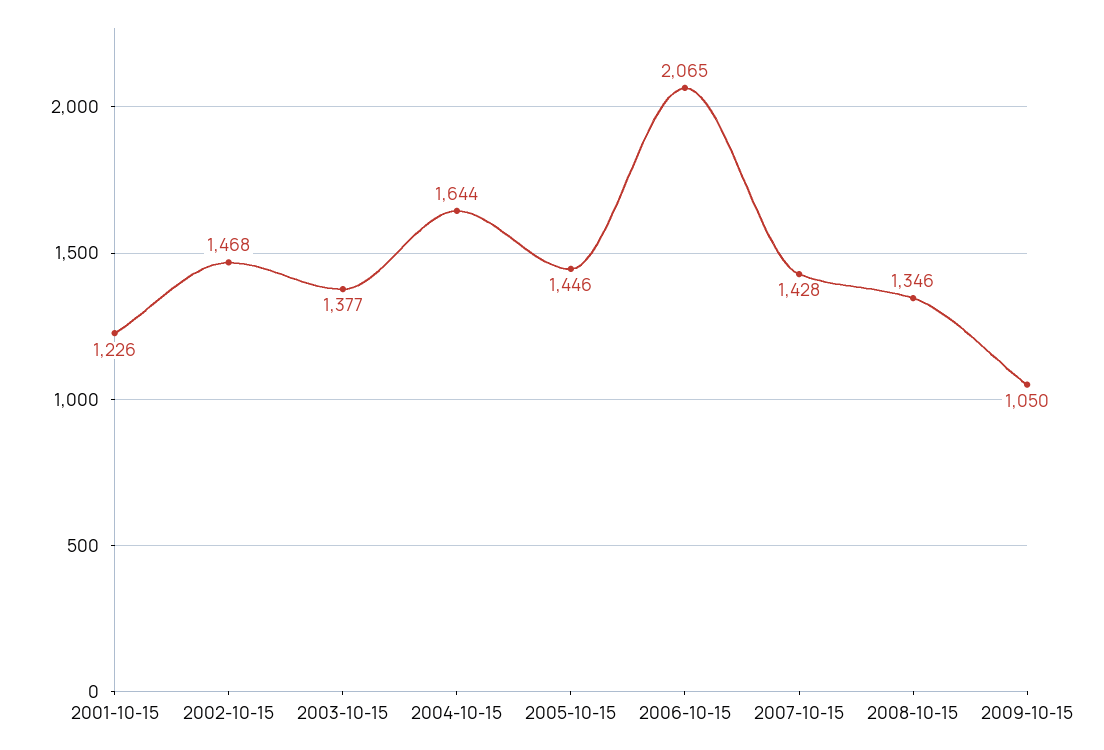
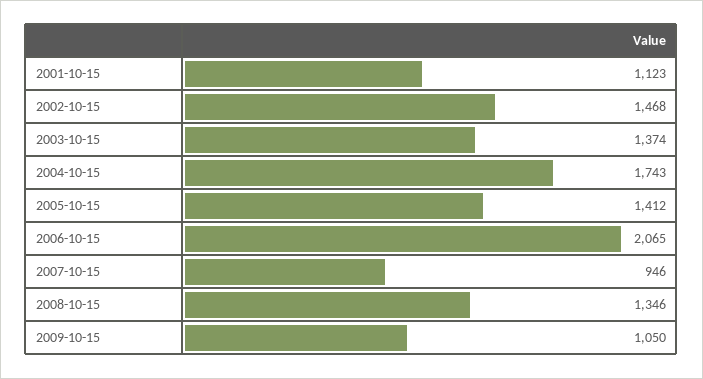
  {
-   "2001-10-15": 1226,
+   "2001-10-15": 1123,
    "2002-10-15": 1468,
-   "2003-10-15": 1377,
+   "2003-10-15": 1374,
-   "2004-10-15": 1644,
+   "2004-10-15": 1743,
-   "2005-10-15": 1446,
+   "2005-10-15": 1412,
    "2006-10-15": 2065,
-   "2007-10-15": 1428,
+   "2007-10-15": 946,
    "2008-10-15": 1346,
    "2009-10-15": 1050
  }

